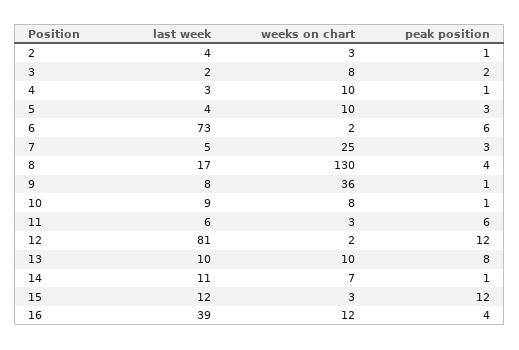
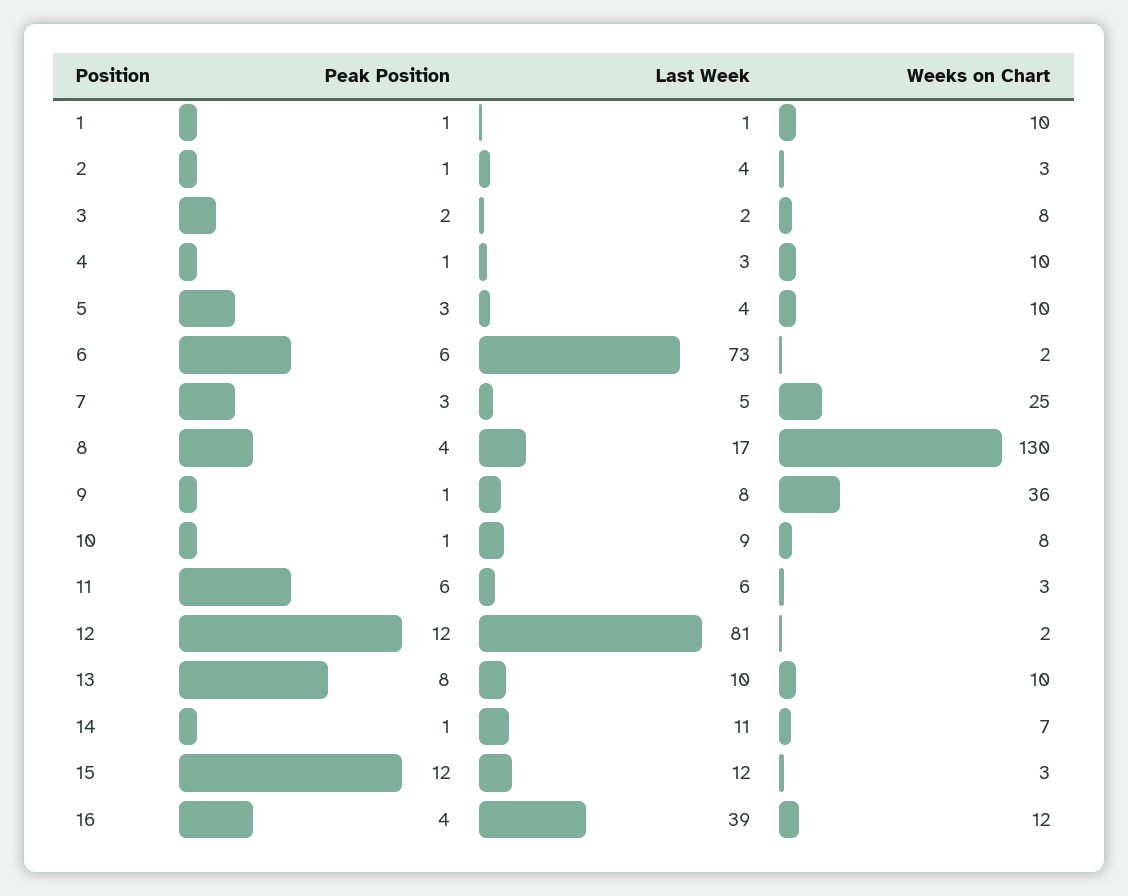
  {
    "last week": {
      "2": 4,
      "3": 2,
      "4": 3,
      "5": 4,
      "6": 73,
      "7": 5,
      "8": 17,
      "9": 8,
      "10": 9,
      "11": 6,
      "12": 81,
      "13": 10,
      "14": 11,
      "15": 12,
-     "16": 39
+     "16": 39,
+     "1": 1
    },
    "weeks on chart": {
      "2": 3,
      "3": 8,
      "4": 10,
      "5": 10,
      "6": 2,
      "7": 25,
      "8": 130,
      "9": 36,
      "10": 8,
      "11": 3,
      "12": 2,
      "13": 10,
      "14": 7,
      "15": 3,
-     "16": 12
+     "16": 12,
+     "1": 10
    },
    "peak position": {
      "2": 1,
      "3": 2,
      "4": 1,
      "5": 3,
      "6": 6,
      "7": 3,
      "8": 4,
      "9": 1,
      "10": 1,
      "11": 6,
      "12": 12,
      "13": 8,
      "14": 1,
      "15": 12,
-     "16": 4
+     "16": 4,
+     "1": 1
    }
  }

